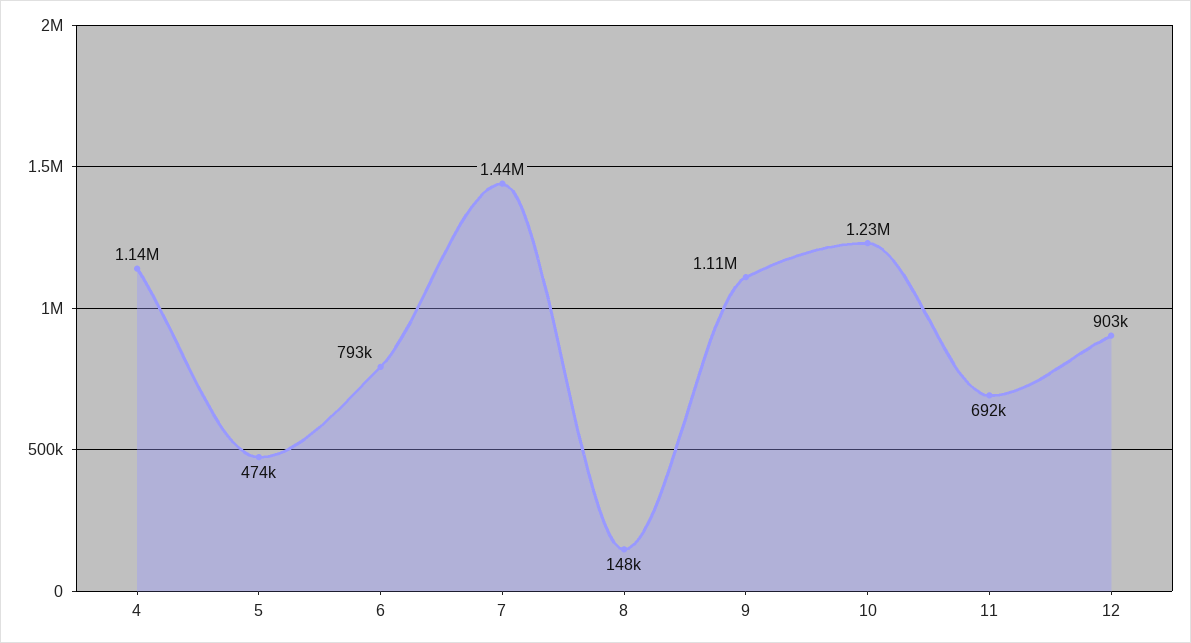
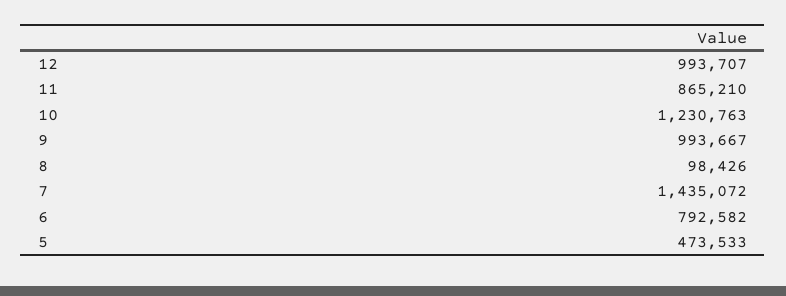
  {
-   "4": 1140000,
    "5": 473533,
    "6": 792582,
    "7": 1435072,
-   "8": 148000,
+   "8": 98426,
-   "9": 1110000,
+   "9": 993667,
    "10": 1230763,
-   "11": 692000,
+   "11": 865210,
-   "12": 903000
+   "12": 993707
  }

